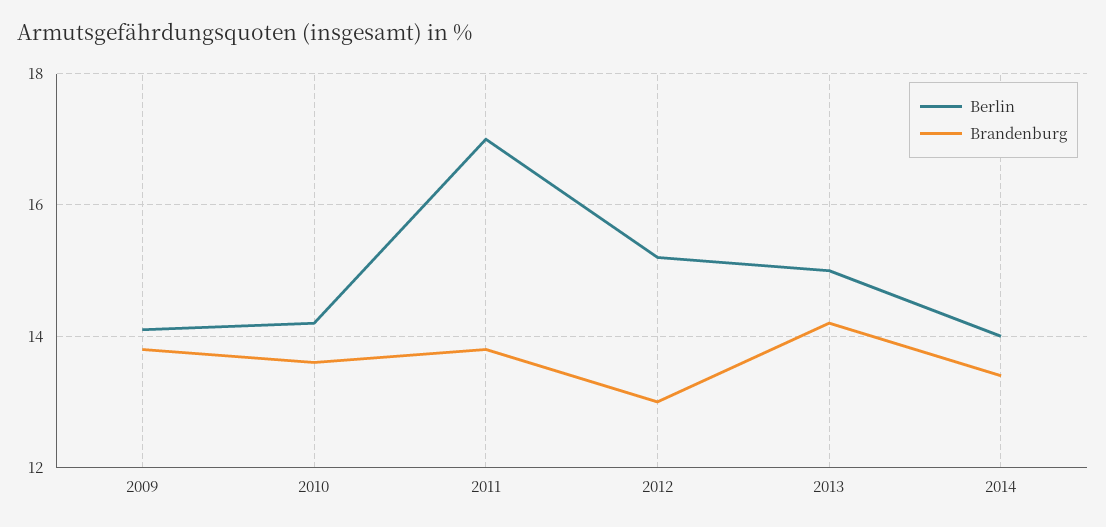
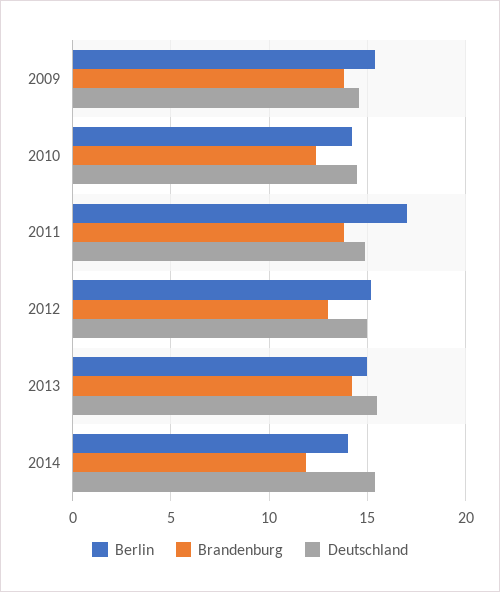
  {
    "Berlin": {
-     "2009": 14,
+     "2009": 15.5,
      "2010": 14,
      "2011": 17,
      "2012": 15,
      "2013": 15,
      "2014": 14
    },
    "Brandenburg": {
      "2009": 14,
-     "2010": 13.5,
+     "2010": 12.5,
      "2011": 14,
      "2012": 13,
      "2013": 14,
-     "2014": 13.5
+     "2014": 12
-   }
+   },
+   "Deutschland": {
+     "2009": 14.5,
+     "2010": 14.5,
+     "2011": 15,
+     "2012": 15,
+     "2013": 15.5,
+     "2014": 15.5
+   }
  }

